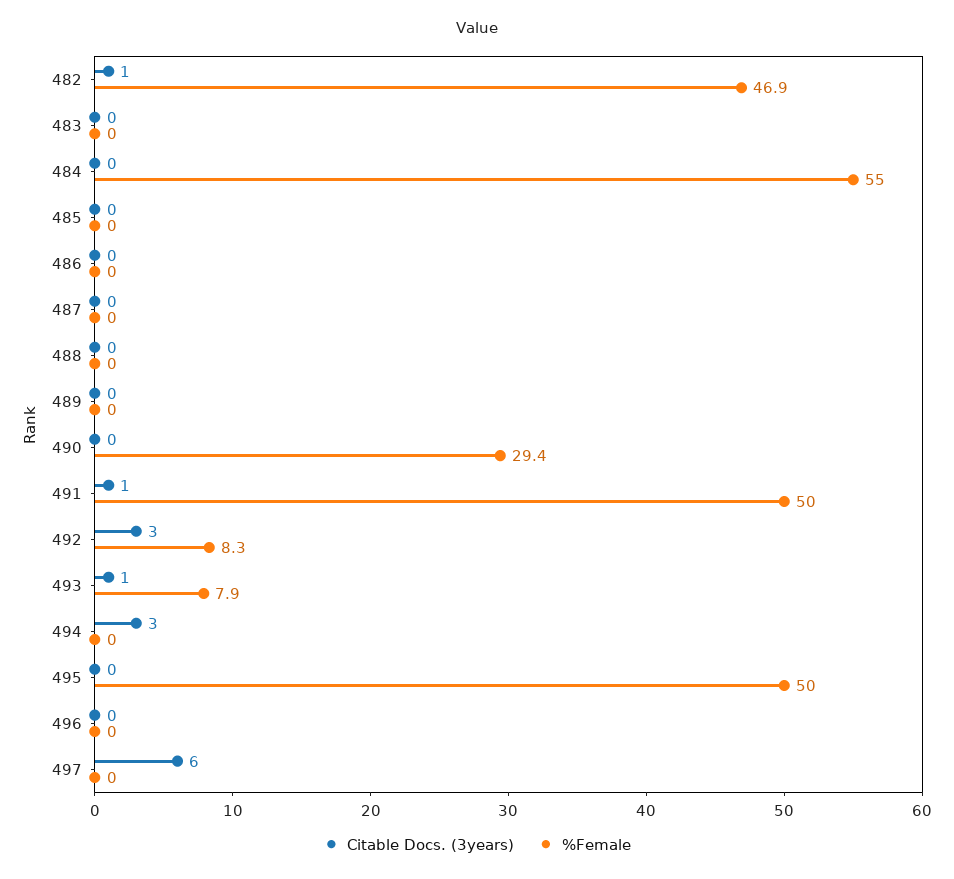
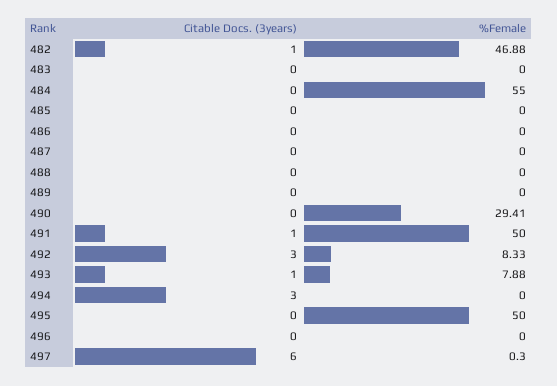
  {
    "Citable Docs. (3years)": {
      "482": 1,
      "483": 0,
      "484": 0,
      "485": 0,
      "486": 0,
      "487": 0,
      "488": 0,
      "489": 0,
      "490": 0,
      "491": 1,
      "492": 3,
      "493": 1,
      "494": 3,
      "495": 0,
      "496": 0,
      "497": 6
    },
    "%Female": {
      "482": 46.88,
      "483": 0,
      "484": 55,
      "485": 0,
      "486": 0,
      "487": 0,
      "488": 0,
      "489": 0,
      "490": 29.41,
      "491": 50,
      "492": 8.33,
      "493": 7.88,
      "494": 0,
      "495": 50,
      "496": 0,
-     "497": 0
+     "497": 0.3
    }
  }

